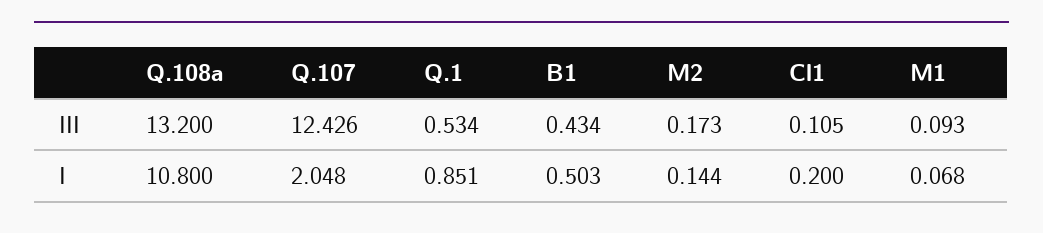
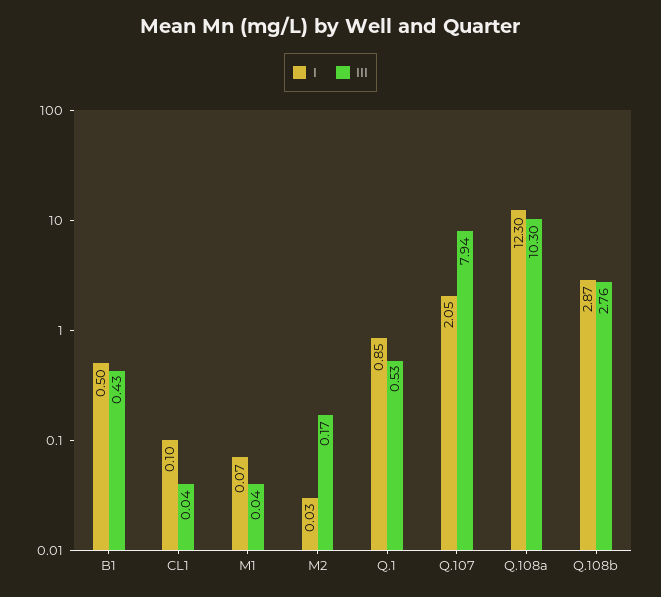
  {
    "III": {
-     "Q.108a": 13.2,
+     "Q.108a": 10.3,
-     "Q.107": 12.426,
+     "Q.107": 7.94,
      "Q.1": 0.534,
      "B1": 0.434,
      "M2": 0.173,
-     "Cl1": 0.105,
+     "Cl1": 0.04,
-     "M1": 0.093
+     "M1": 0.04,
+     "Q.108b": 2.76
    },
    "I": {
-     "Q.108a": 10.8,
+     "Q.108a": 12.3,
      "Q.107": 2.048,
      "Q.1": 0.851,
      "B1": 0.503,
-     "M2": 0.144,
+     "M2": 0.03,
-     "Cl1": 0.2,
+     "Cl1": 0.1,
-     "M1": 0.068
+     "M1": 0.068,
+     "Q.108b": 2.87
    }
  }

